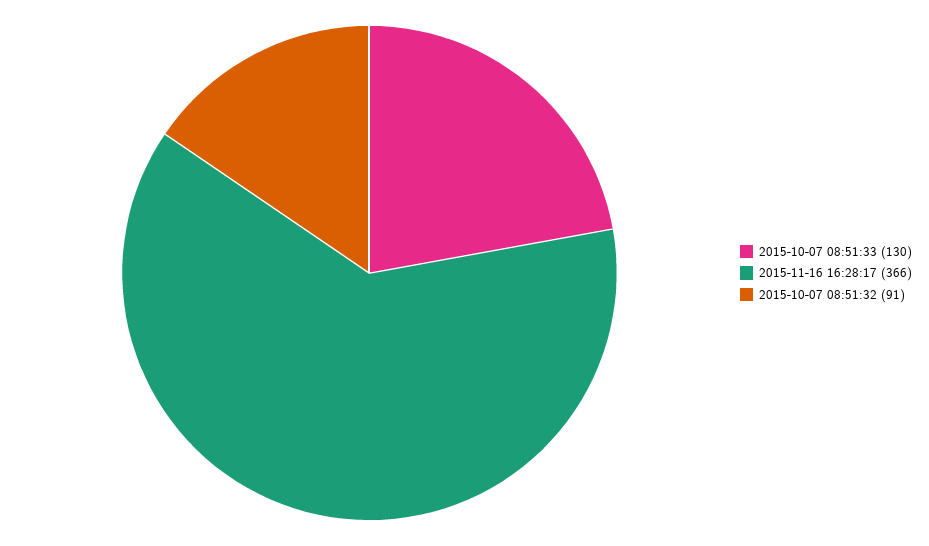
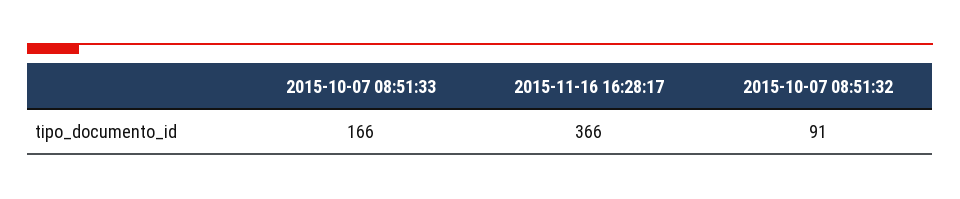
  {
-   "2015-10-07 08:51:33": 130,
+   "2015-10-07 08:51:33": 166,
    "2015-11-16 16:28:17": 366,
    "2015-10-07 08:51:32": 91
  }

